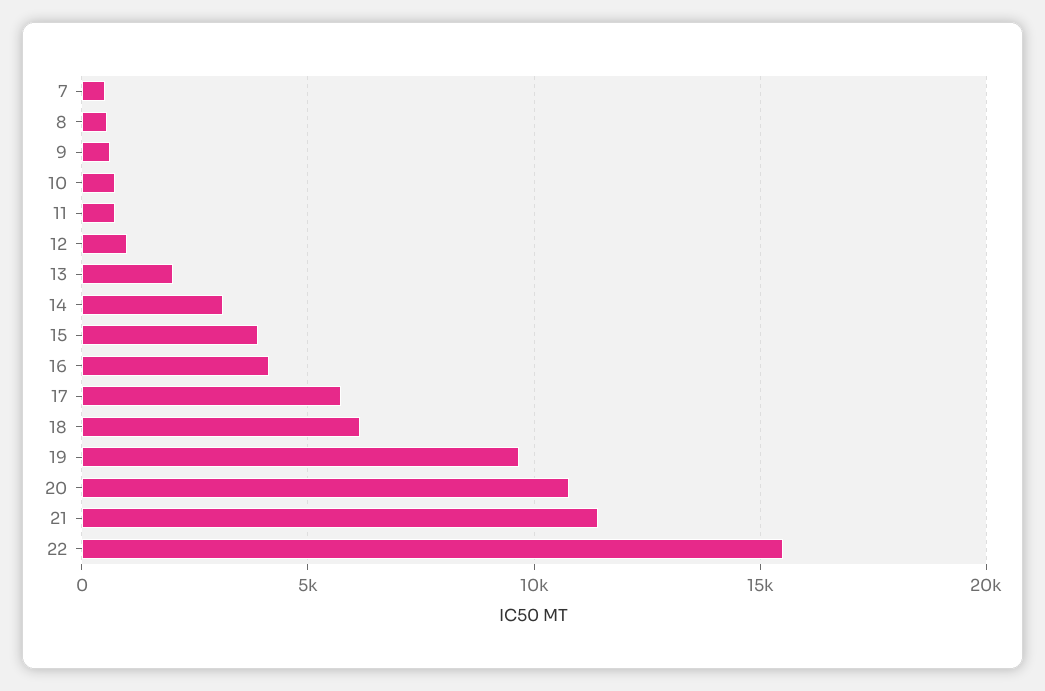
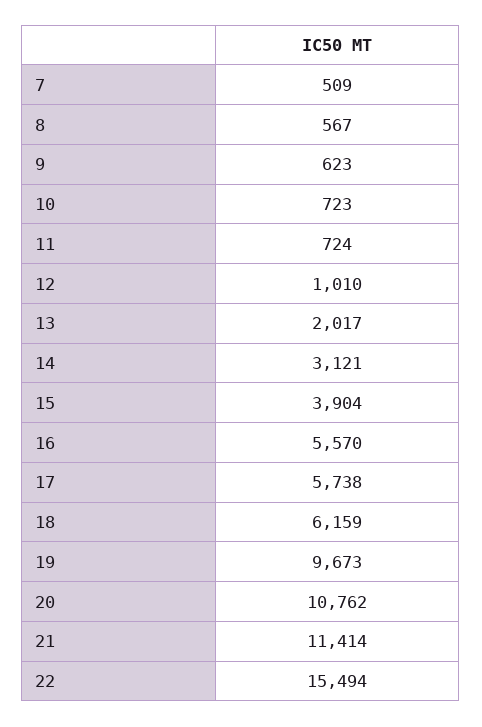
  {
    "7": 509,
    "8": 567,
    "9": 623,
    "10": 723,
    "11": 724,
    "12": 1010,
    "13": 2017,
    "14": 3121,
    "15": 3904,
-   "16": 4000,
+   "16": 5570,
    "17": 5738,
    "18": 6159,
    "19": 9673,
    "20": 10762,
    "21": 11414,
    "22": 15494
  }

